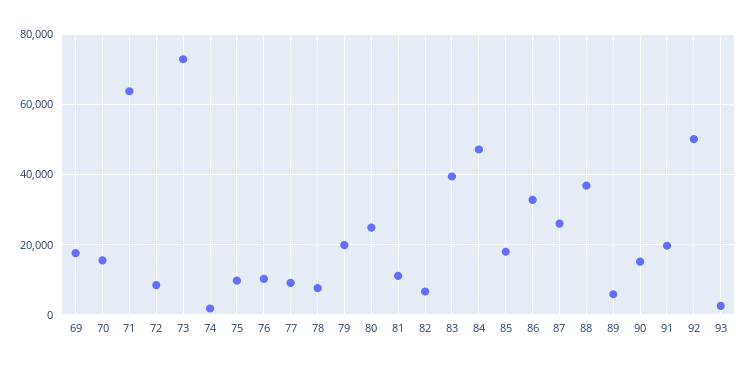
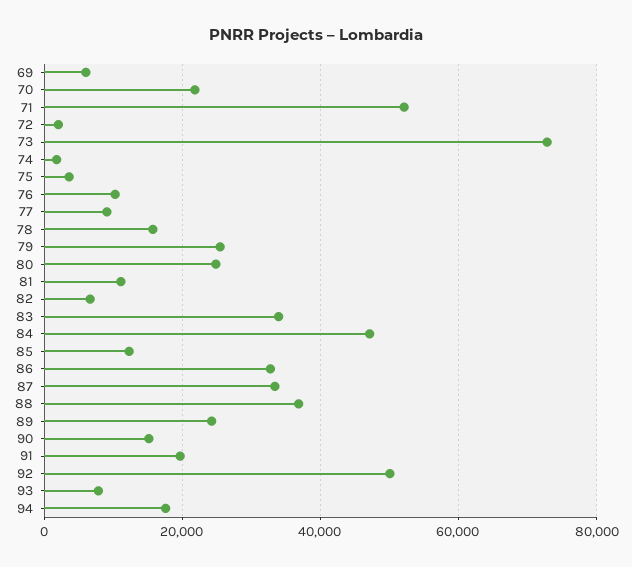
  {
-   "69": 18000,
+   "69": 6000,
-   "70": 16000,
+   "70": 22000,
-   "71": 64000,
+   "71": 52000,
-   "72": 8000,
+   "72": 2000,
    "73": 72000,
    "74": 2000,
-   "75": 10000,
+   "75": 4000,
    "76": 10000,
    "77": 10000,
-   "78": 8000,
+   "78": 16000,
-   "79": 20000,
+   "79": 26000,
    "80": 24000,
    "81": 12000,
    "82": 6000,
-   "83": 40000,
+   "83": 34000,
    "84": 48000,
-   "85": 18000,
+   "85": 12000,
    "86": 32000,
-   "87": 26000,
+   "87": 34000,
    "88": 36000,
-   "89": 6000,
+   "89": 24000,
    "90": 16000,
    "91": 20000,
    "92": 50000,
-   "93": 2000
+   "93": 8000,
+   "94": 18000
  }

